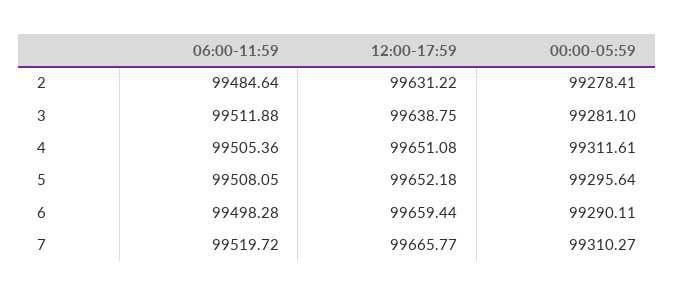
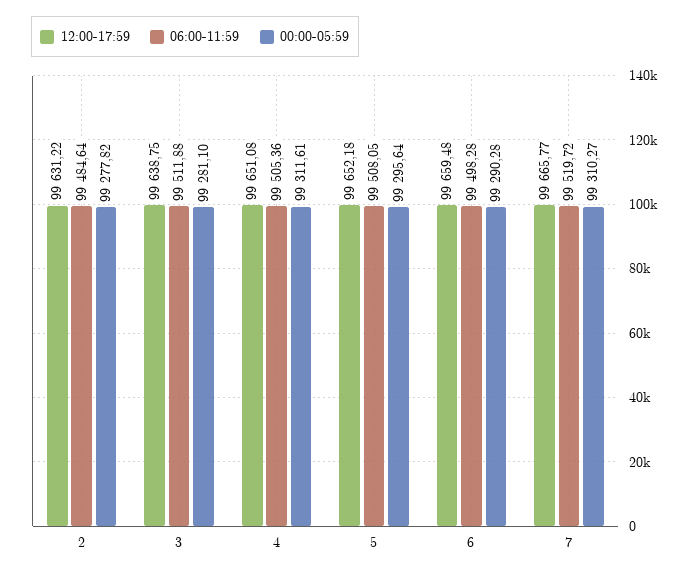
  {
    "06:00-11:59": {
      "2": 99484.64,
      "3": 99511.88,
      "4": 99505.36,
      "5": 99508.05,
      "6": 99498.28,
      "7": 99519.72
    },
    "12:00-17:59": {
      "2": 99631.22,
      "3": 99638.75,
      "4": 99651.08,
      "5": 99652.18,
-     "6": 99659.44,
+     "6": 99659.48,
      "7": 99665.77
    },
    "00:00-05:59": {
-     "2": 99278.41,
+     "2": 99277.82,
      "3": 99281.1,
      "4": 99311.61,
      "5": 99295.64,
-     "6": 99290.11,
+     "6": 99290.28,
      "7": 99310.27
    }
  }

